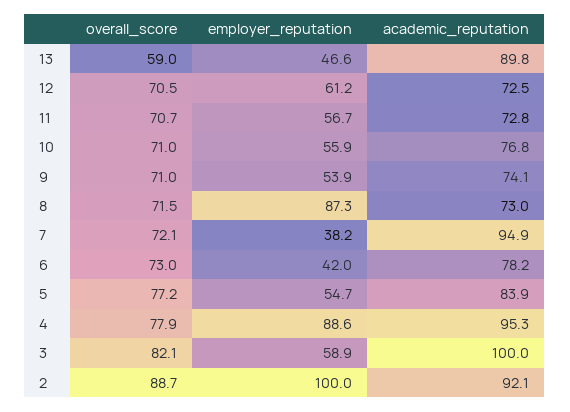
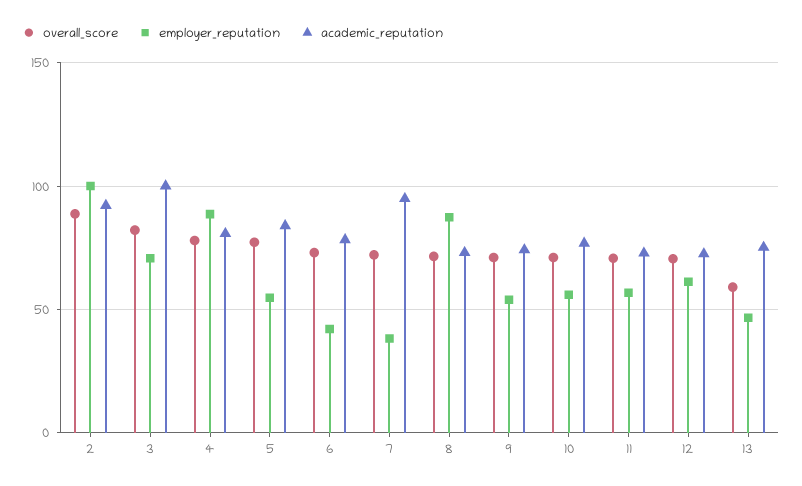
  {
    "overall_score": {
      "13": 59,
      "12": 70.5,
      "11": 70.7,
      "10": 71,
      "9": 71,
      "8": 71.5,
      "7": 72.1,
      "6": 73,
      "5": 77.2,
      "4": 77.9,
      "3": 82.1,
      "2": 88.7
    },
    "employer_reputation": {
      "13": 46.6,
      "12": 61.2,
      "11": 56.7,
      "10": 55.9,
      "9": 53.9,
      "8": 87.3,
      "7": 38.2,
      "6": 42,
      "5": 54.7,
      "4": 88.6,
-     "3": 58.9,
+     "3": 70,
      "2": 100
    },
    "academic_reputation": {
-     "13": 89.8,
+     "13": 75,
      "12": 72.5,
      "11": 72.8,
      "10": 76.8,
      "9": 74.1,
      "8": 73,
      "7": 94.9,
      "6": 78.2,
      "5": 83.9,
-     "4": 95.3,
+     "4": 80,
      "3": 100,
      "2": 92.1
    }
  }

